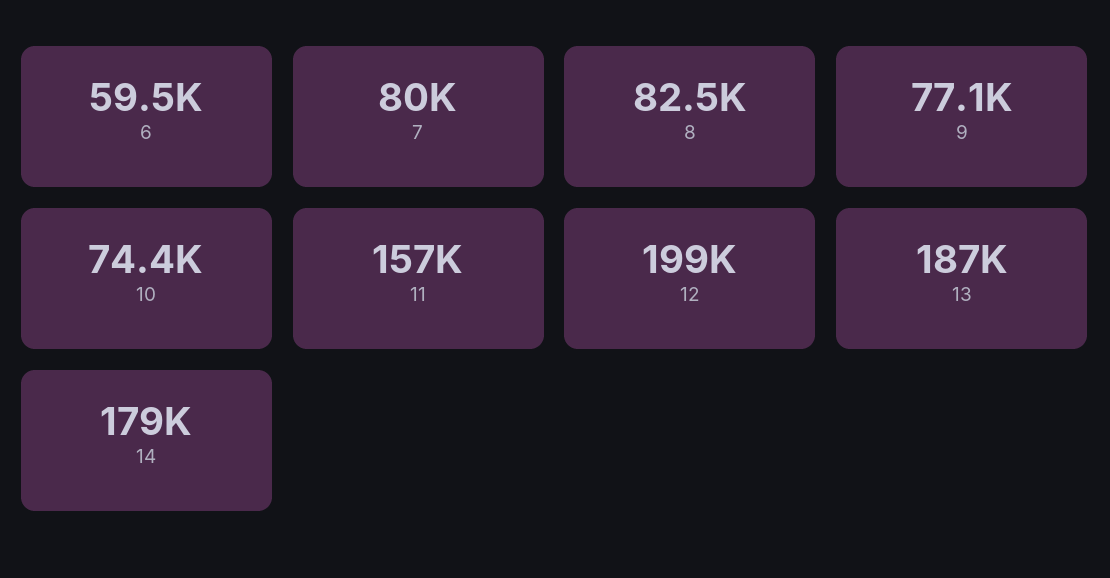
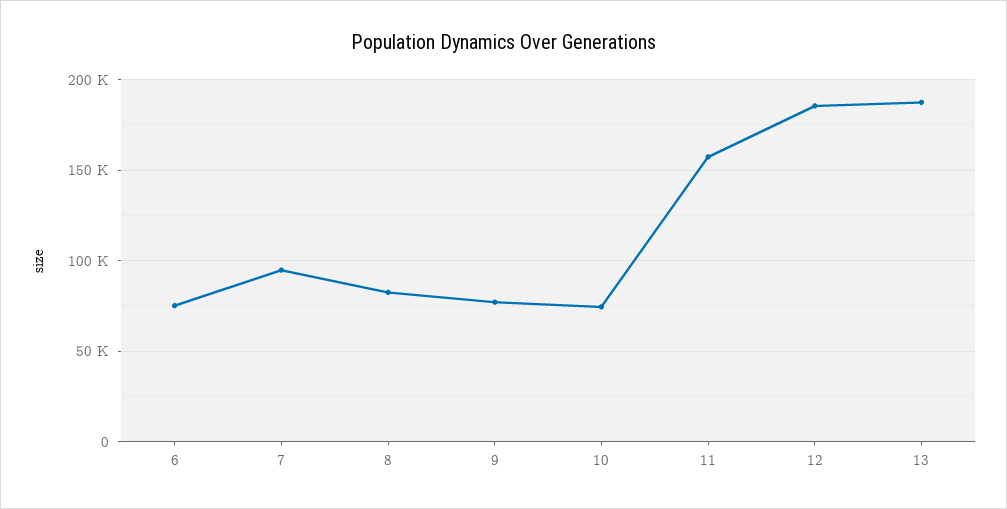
  {
-   "6": 59500,
+   "6": 75000,
-   "7": 80000,
+   "7": 95000,
    "8": 82500,
    "9": 77100,
    "10": 74400,
    "11": 157000,
-   "12": 199000,
+   "12": 185000,
-   "13": 187000,
+   "13": 187000
-   "14": 179000
  }

